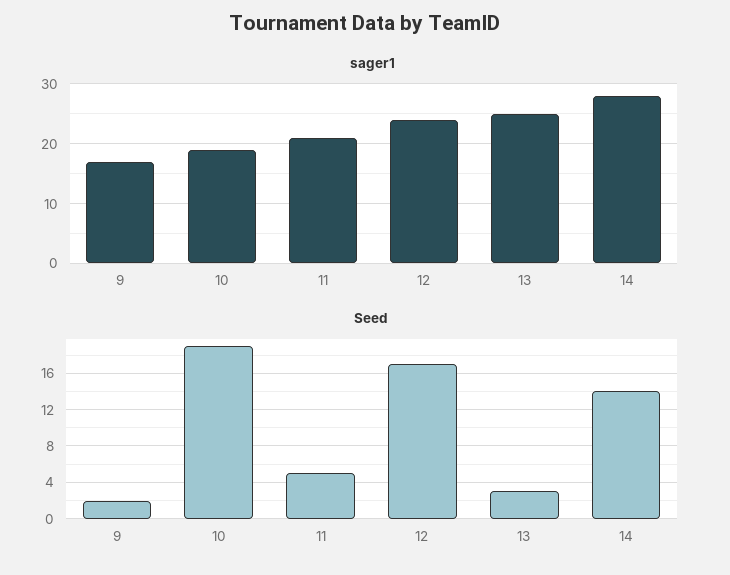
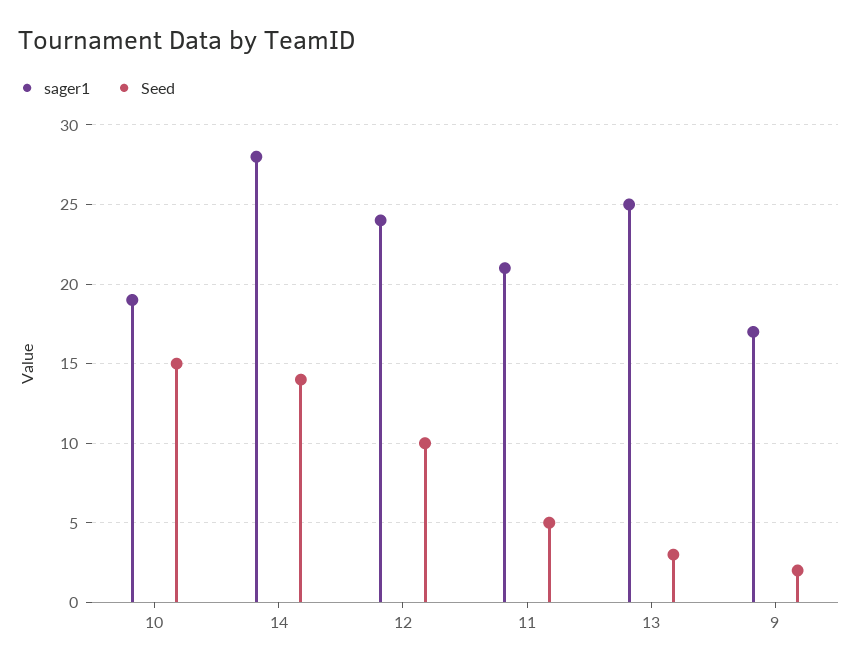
  {
    "sager1": {
      "9": 17,
      "10": 19,
      "11": 21,
      "12": 24,
      "13": 25,
      "14": 28
    },
    "Seed": {
      "9": 2,
-     "10": 19,
+     "10": 15,
      "11": 5,
-     "12": 17,
+     "12": 10,
      "13": 3,
      "14": 14
    }
  }

